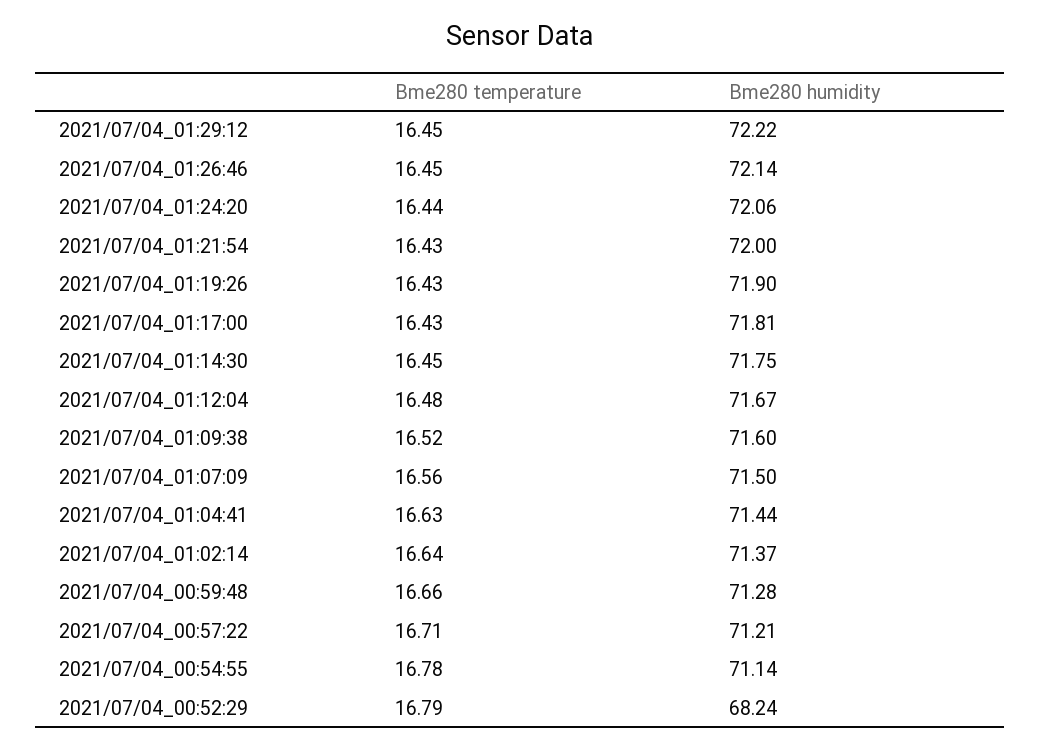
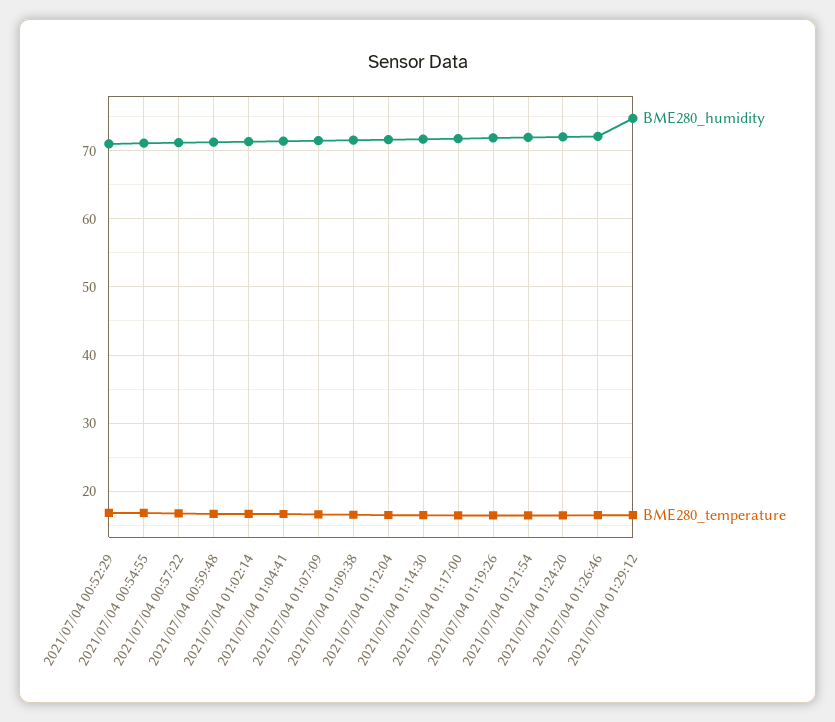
  {
    "Bme280 temperature": {
      "2021/07/04_01:29:12": 16.45,
      "2021/07/04_01:26:46": 16.45,
      "2021/07/04_01:24:20": 16.44,
      "2021/07/04_01:21:54": 16.43,
      "2021/07/04_01:19:26": 16.43,
      "2021/07/04_01:17:00": 16.43,
      "2021/07/04_01:14:30": 16.45,
      "2021/07/04_01:12:04": 16.48,
      "2021/07/04_01:09:38": 16.52,
      "2021/07/04_01:07:09": 16.56,
      "2021/07/04_01:04:41": 16.63,
      "2021/07/04_01:02:14": 16.64,
      "2021/07/04_00:59:48": 16.66,
      "2021/07/04_00:57:22": 16.71,
      "2021/07/04_00:54:55": 16.78,
      "2021/07/04_00:52:29": 16.79
    },
    "Bme280 humidity": {
-     "2021/07/04_01:29:12": 72.22,
+     "2021/07/04_01:29:12": 75,
      "2021/07/04_01:26:46": 72.14,
      "2021/07/04_01:24:20": 72.06,
      "2021/07/04_01:21:54": 72,
      "2021/07/04_01:19:26": 71.9,
      "2021/07/04_01:17:00": 71.81,
      "2021/07/04_01:14:30": 71.75,
      "2021/07/04_01:12:04": 71.67,
      "2021/07/04_01:09:38": 71.6,
      "2021/07/04_01:07:09": 71.5,
      "2021/07/04_01:04:41": 71.44,
      "2021/07/04_01:02:14": 71.37,
      "2021/07/04_00:59:48": 71.28,
      "2021/07/04_00:57:22": 71.21,
      "2021/07/04_00:54:55": 71.14,
-     "2021/07/04_00:52:29": 68.24
+     "2021/07/04_00:52:29": 71
    }
  }

